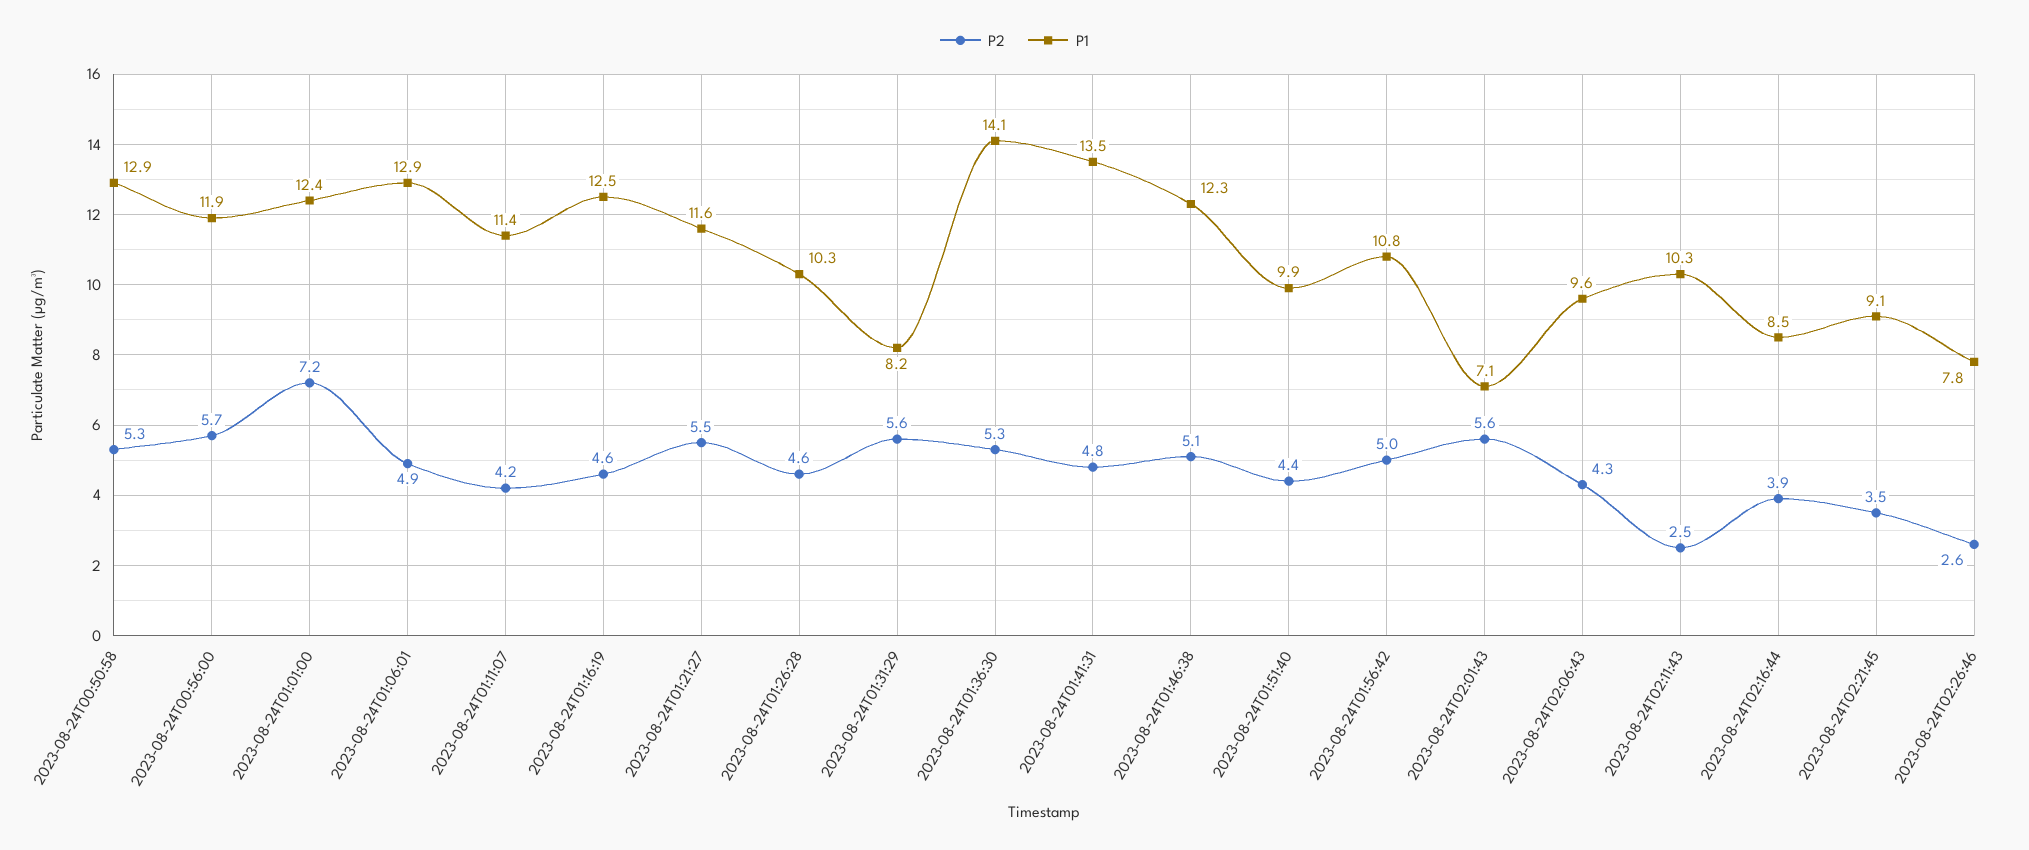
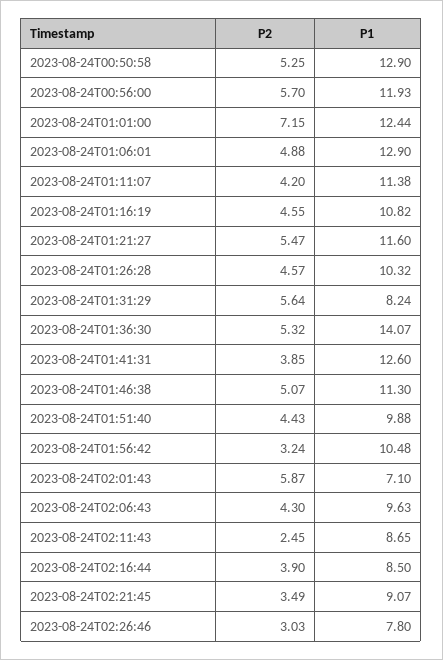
  {
    "P2": {
      "2023-08-24T00:50:58": 5.25,
      "2023-08-24T00:56:00": 5.7,
      "2023-08-24T01:01:00": 7.15,
      "2023-08-24T01:06:01": 4.88,
      "2023-08-24T01:11:07": 4.2,
      "2023-08-24T01:16:19": 4.55,
      "2023-08-24T01:21:27": 5.47,
      "2023-08-24T01:26:28": 4.57,
      "2023-08-24T01:31:29": 5.64,
      "2023-08-24T01:36:30": 5.32,
-     "2023-08-24T01:41:31": 4.8,
+     "2023-08-24T01:41:31": 3.85,
      "2023-08-24T01:46:38": 5.07,
      "2023-08-24T01:51:40": 4.43,
-     "2023-08-24T01:56:42": 5,
+     "2023-08-24T01:56:42": 3.24,
-     "2023-08-24T02:01:43": 5.6,
+     "2023-08-24T02:01:43": 5.87,
      "2023-08-24T02:06:43": 4.3,
      "2023-08-24T02:11:43": 2.45,
      "2023-08-24T02:16:44": 3.9,
      "2023-08-24T02:21:45": 3.49,
-     "2023-08-24T02:26:46": 2.6
+     "2023-08-24T02:26:46": 3.03
    },
    "P1": {
      "2023-08-24T00:50:58": 12.9,
      "2023-08-24T00:56:00": 11.93,
      "2023-08-24T01:01:00": 12.44,
      "2023-08-24T01:06:01": 12.9,
      "2023-08-24T01:11:07": 11.38,
-     "2023-08-24T01:16:19": 12.5,
+     "2023-08-24T01:16:19": 10.82,
      "2023-08-24T01:21:27": 11.6,
      "2023-08-24T01:26:28": 10.32,
      "2023-08-24T01:31:29": 8.24,
      "2023-08-24T01:36:30": 14.07,
-     "2023-08-24T01:41:31": 13.5,
+     "2023-08-24T01:41:31": 12.6,
-     "2023-08-24T01:46:38": 12.3,
+     "2023-08-24T01:46:38": 11.3,
      "2023-08-24T01:51:40": 9.88,
-     "2023-08-24T01:56:42": 10.8,
+     "2023-08-24T01:56:42": 10.48,
      "2023-08-24T02:01:43": 7.1,
      "2023-08-24T02:06:43": 9.63,
-     "2023-08-24T02:11:43": 10.3,
+     "2023-08-24T02:11:43": 8.65,
      "2023-08-24T02:16:44": 8.5,
      "2023-08-24T02:21:45": 9.07,
      "2023-08-24T02:26:46": 7.8
    }
  }

